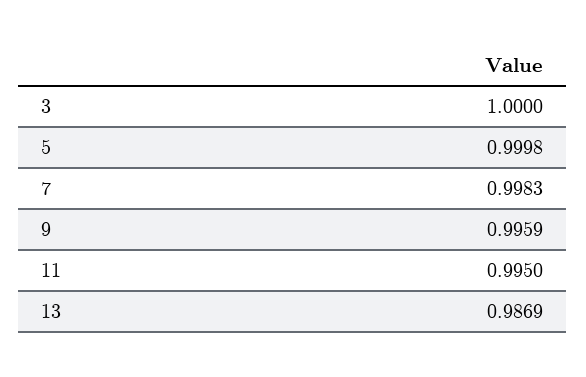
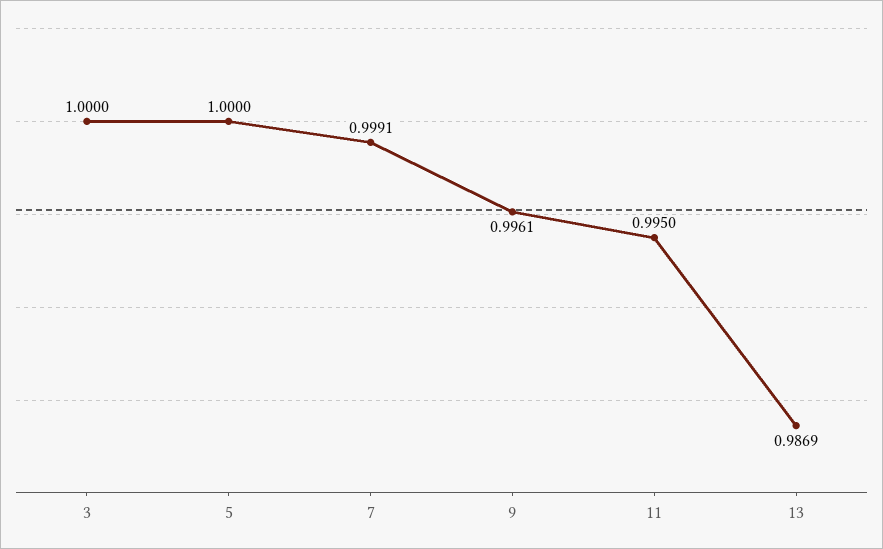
  {
    "3": 1,
-   "5": 0.9998,
+   "5": 1,
-   "7": 0.9983,
+   "7": 0.9991,
-   "9": 0.9959,
+   "9": 0.9961,
    "11": 0.995,
    "13": 0.9869
  }

